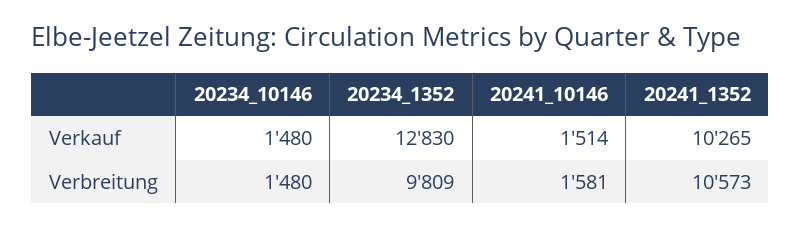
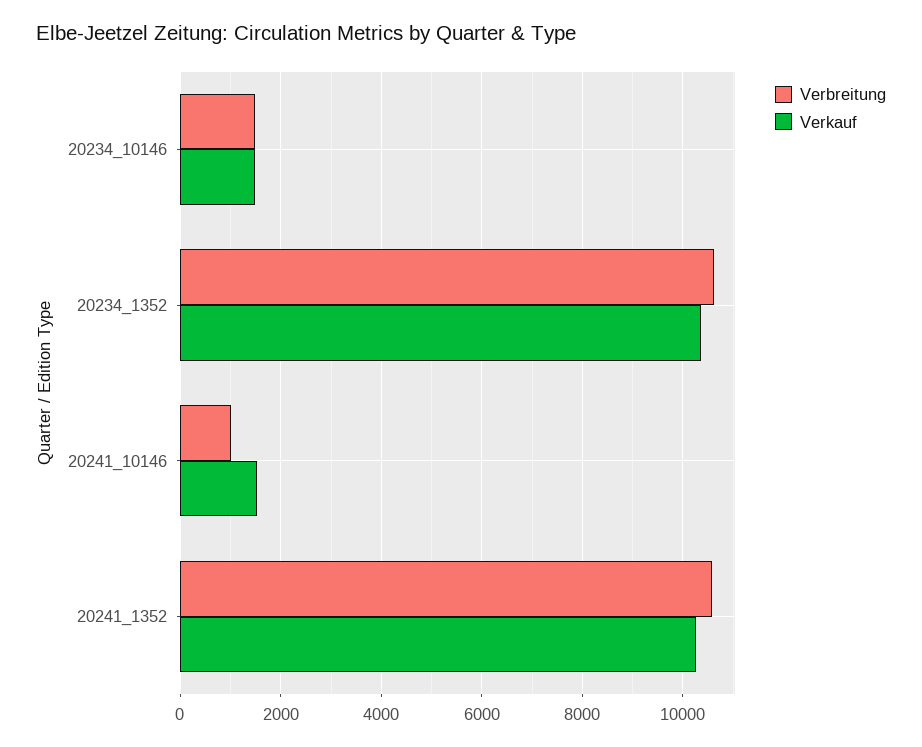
  {
    "Verkauf": {
      "20234_10146": 1480,
-     "20234_1352": 12830,
+     "20234_1352": 10400,
      "20241_10146": 1514,
      "20241_1352": 10265
    },
    "Verbreitung": {
      "20234_10146": 1480,
-     "20234_1352": 9809,
+     "20234_1352": 10600,
-     "20241_10146": 1581,
+     "20241_10146": 1000,
      "20241_1352": 10573
    }
  }

